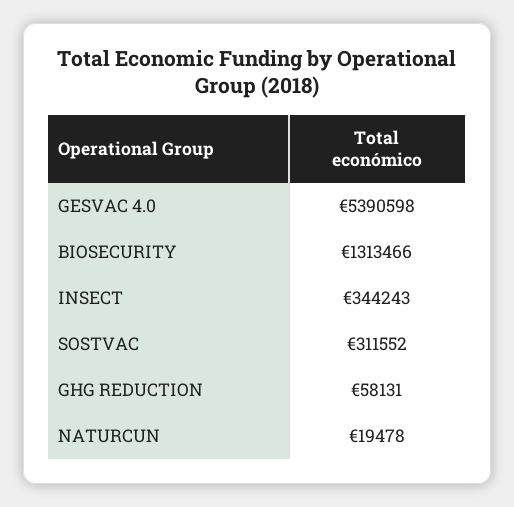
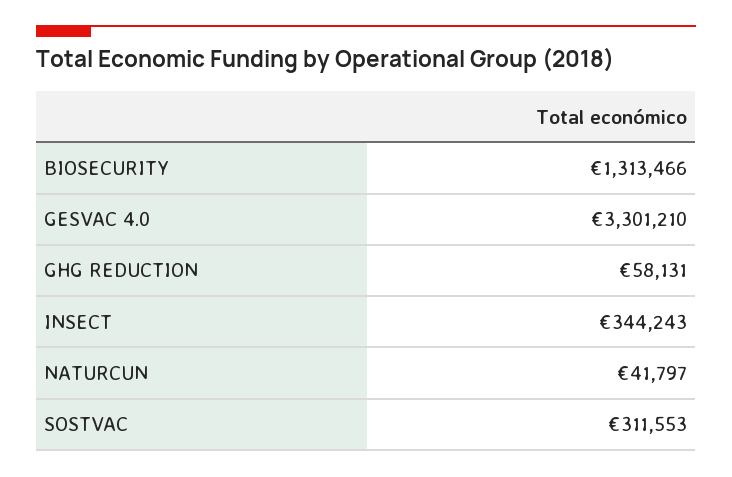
  {
-   "GESVAC 4.0": 5390598,
+   "GESVAC 4.0": 3301210,
    "BIOSECURITY": 1313466,
    "INSECT": 344243,
-   "SOSTVAC": 311552,
+   "SOSTVAC": 311553,
    "GHG REDUCTION": 58131,
-   "NATURCUN": 19478
+   "NATURCUN": 41797
  }

